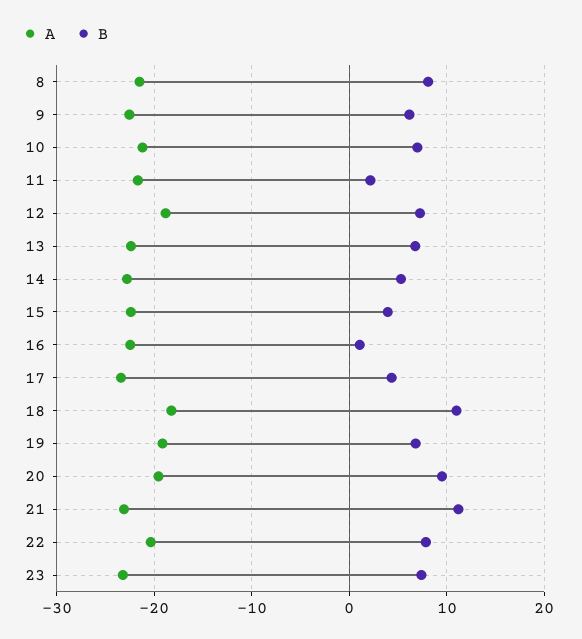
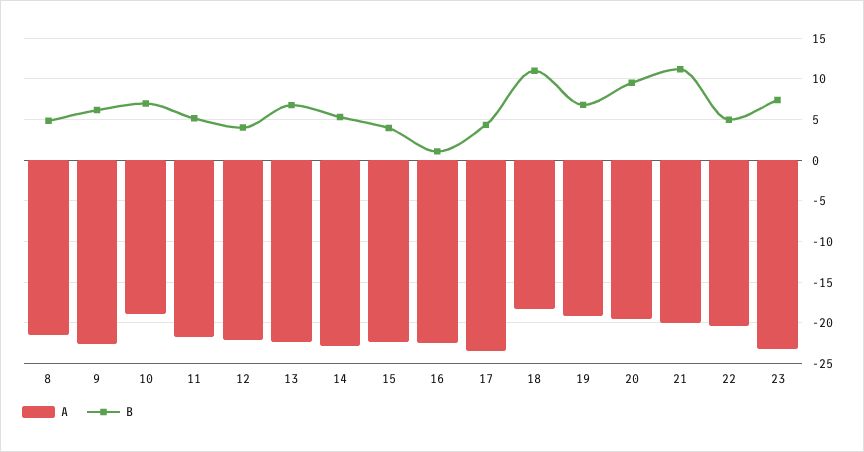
  {
    "A": {
      "8": -22,
      "9": -23,
-     "10": -21,
+     "10": -19,
      "11": -22,
-     "12": -19,
+     "12": -22,
      "13": -22,
      "14": -23,
      "15": -22,
      "16": -22,
      "17": -23,
      "18": -18,
      "19": -19,
      "20": -20,
-     "21": -23,
+     "21": -20,
      "22": -20,
      "23": -23
    },
    "B": {
-     "8": 8,
+     "8": 5,
      "9": 6,
      "10": 7,
-     "11": 2,
+     "11": 5,
-     "12": 7,
+     "12": 4,
      "13": 7,
      "14": 5,
      "15": 4,
      "16": 1,
      "17": 4,
      "18": 11,
      "19": 7,
      "20": 10,
      "21": 11,
-     "22": 8,
+     "22": 5,
      "23": 7
    }
  }

